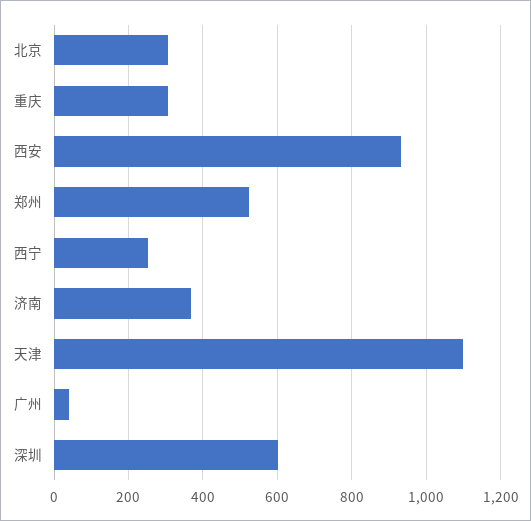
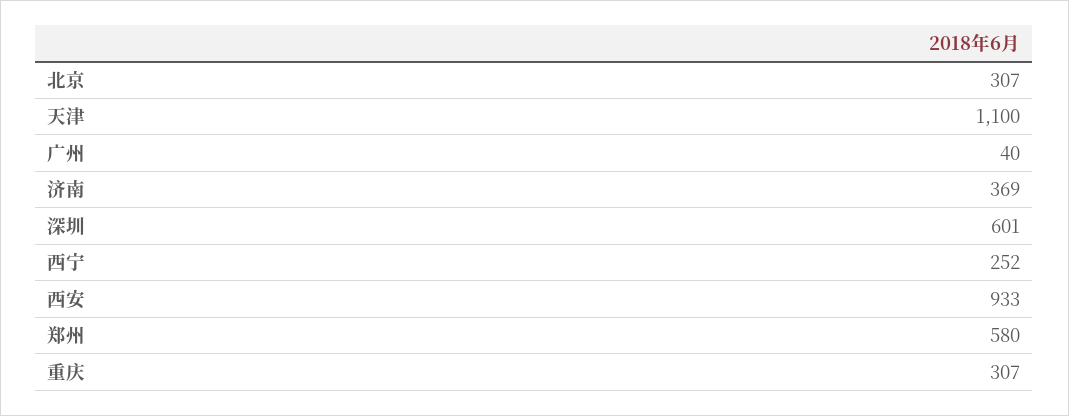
  {
    "北京": 307,
    "重庆": 307,
    "西安": 933,
-   "郑州": 520,
+   "郑州": 580,
    "西宁": 252,
    "济南": 369,
    "天津": 1100,
    "广州": 40,
    "深圳": 601
  }

